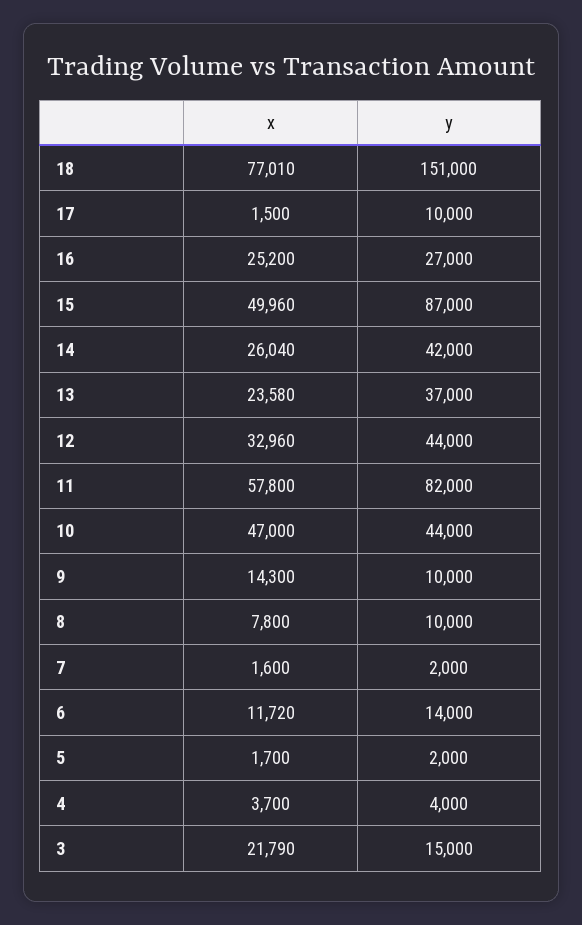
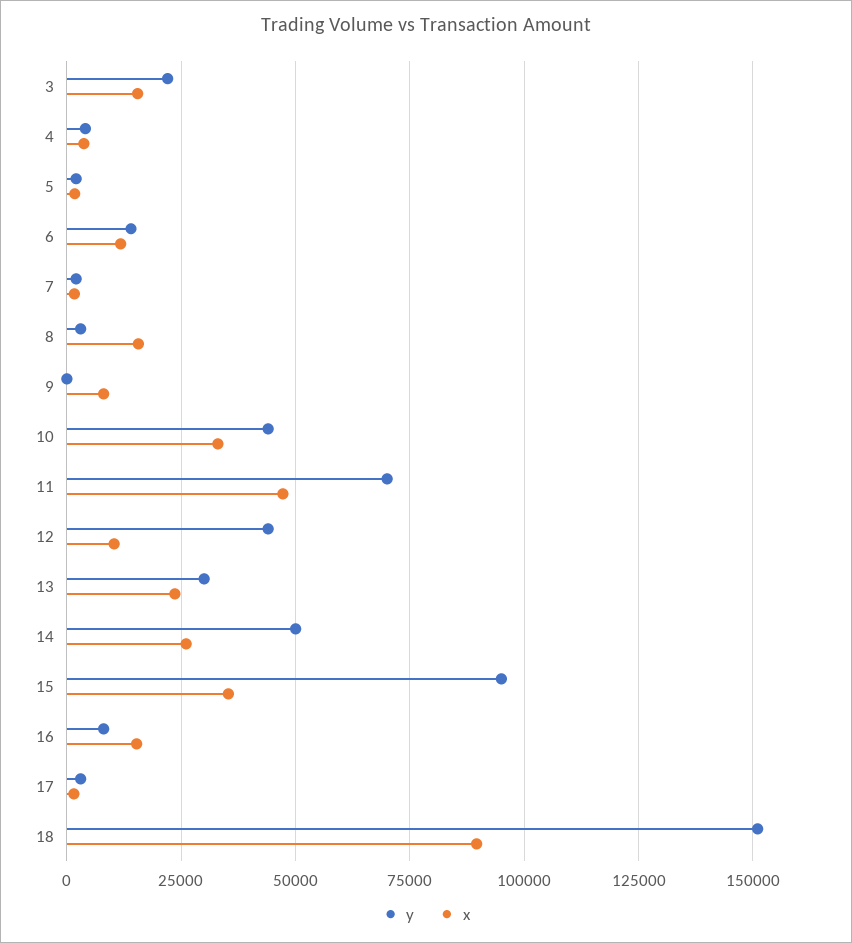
  {
    "x": {
-     "18": 77010,
+     "18": 90000,
      "17": 1500,
-     "16": 25200,
+     "16": 15000,
-     "15": 49960,
+     "15": 35000,
      "14": 26040,
      "13": 23580,
-     "12": 32960,
+     "12": 10000,
-     "11": 57800,
+     "11": 47500,
-     "10": 47000,
+     "10": 32500,
-     "9": 14300,
+     "9": 7500,
-     "8": 7800,
+     "8": 15000,
      "7": 1600,
      "6": 11720,
      "5": 1700,
      "4": 3700,
-     "3": 21790
+     "3": 15000
    },
    "y": {
      "18": 151000,
-     "17": 10000,
+     "17": 2500,
-     "16": 27000,
+     "16": 7500,
-     "15": 87000,
+     "15": 95000,
-     "14": 42000,
+     "14": 50000,
-     "13": 37000,
+     "13": 30000,
      "12": 44000,
-     "11": 82000,
+     "11": 70000,
      "10": 44000,
-     "9": 10000,
+     "9": 0,
-     "8": 10000,
+     "8": 2500,
      "7": 2000,
      "6": 14000,
      "5": 2000,
      "4": 4000,
-     "3": 15000
+     "3": 22500
    }
  }

